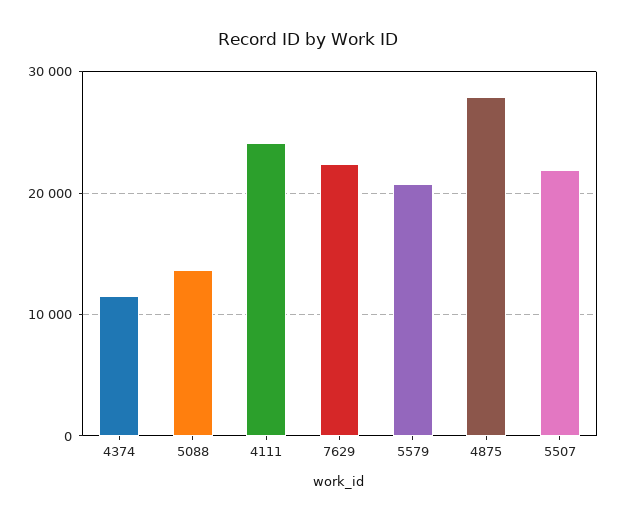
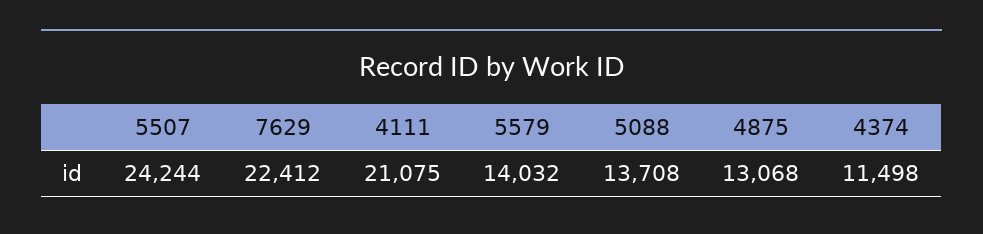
  {
    "4374": 11498,
    "5088": 13708,
-   "4111": 24000,
+   "4111": 21075,
    "7629": 22412,
-   "5579": 21000,
+   "5579": 14032,
-   "4875": 28000,
+   "4875": 13068,
-   "5507": 22000
+   "5507": 24244
  }

